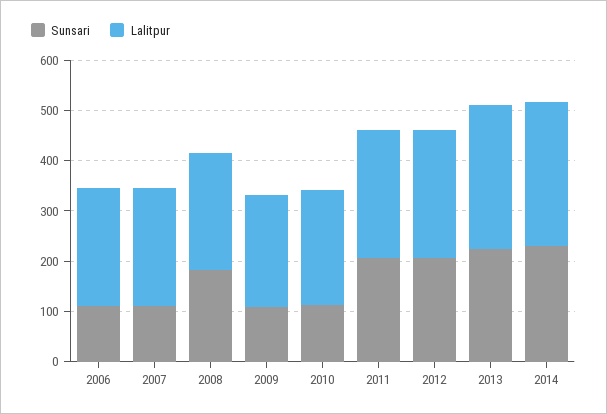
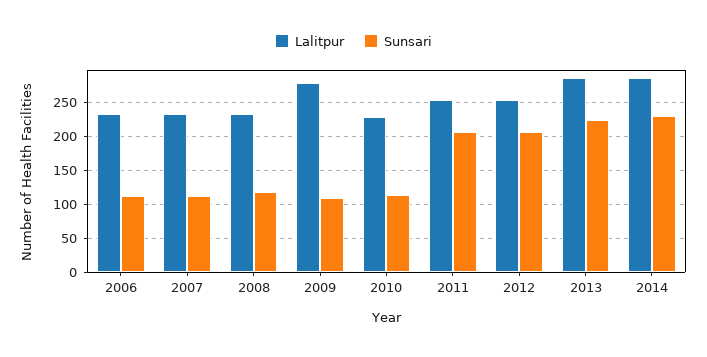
  {
    "Sunsari": {
      "2006": 110,
      "2007": 110,
-     "2008": 180,
+     "2008": 120,
      "2009": 110,
      "2010": 110,
      "2011": 210,
      "2012": 210,
      "2013": 220,
      "2014": 230
    },
    "Lalitpur": {
      "2006": 230,
      "2007": 230,
      "2008": 230,
-     "2009": 220,
+     "2009": 280,
      "2010": 230,
      "2011": 250,
      "2012": 250,
      "2013": 290,
      "2014": 290
    }
  }

